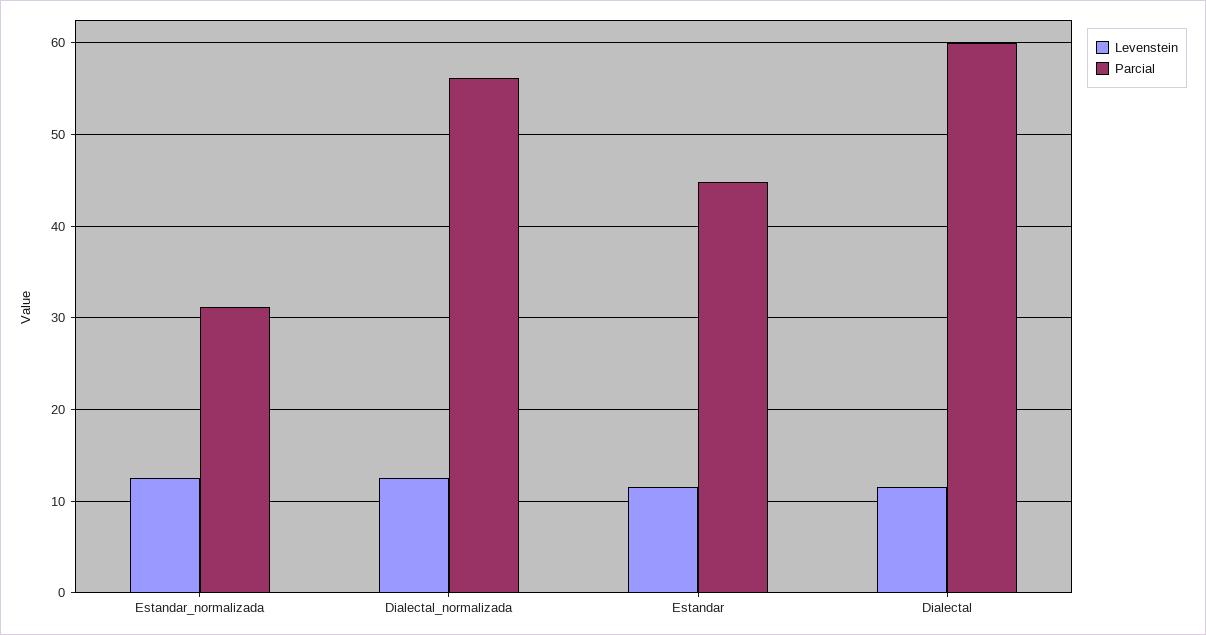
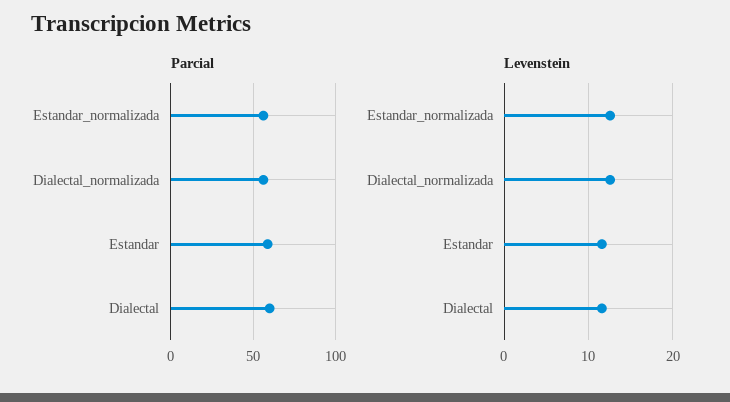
  {
    "Levenstein": {
      "Estandar_normalizada": 13,
      "Dialectal_normalizada": 13,
      "Estandar": 12,
      "Dialectal": 12
    },
    "Parcial": {
-     "Estandar_normalizada": 31,
+     "Estandar_normalizada": 55,
      "Dialectal_normalizada": 56,
-     "Estandar": 45,
+     "Estandar": 60,
      "Dialectal": 60
    }
  }

